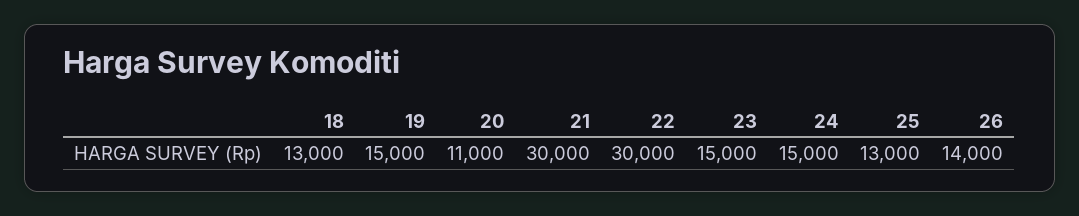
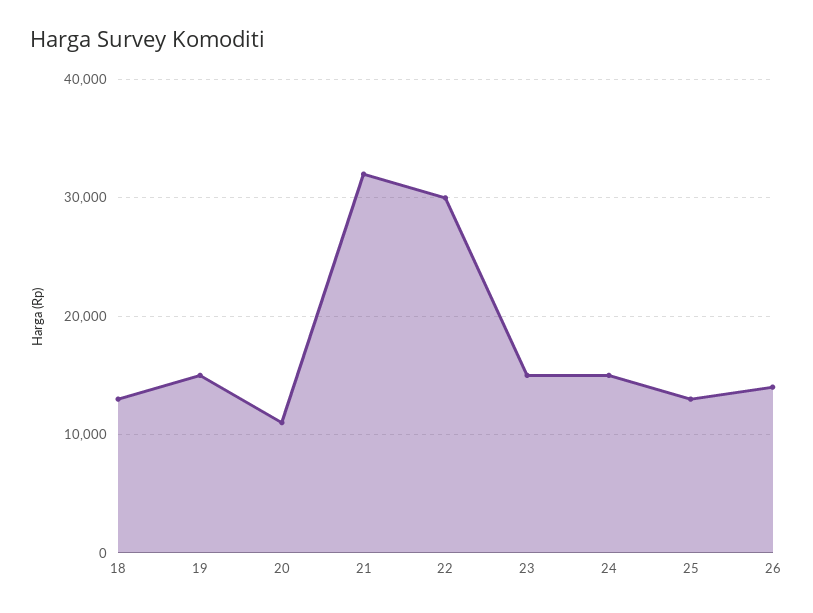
  {
    "18": 13000,
    "19": 15000,
    "20": 11000,
-   "21": 30000,
+   "21": 32000,
    "22": 30000,
    "23": 15000,
    "24": 15000,
    "25": 13000,
    "26": 14000
  }

